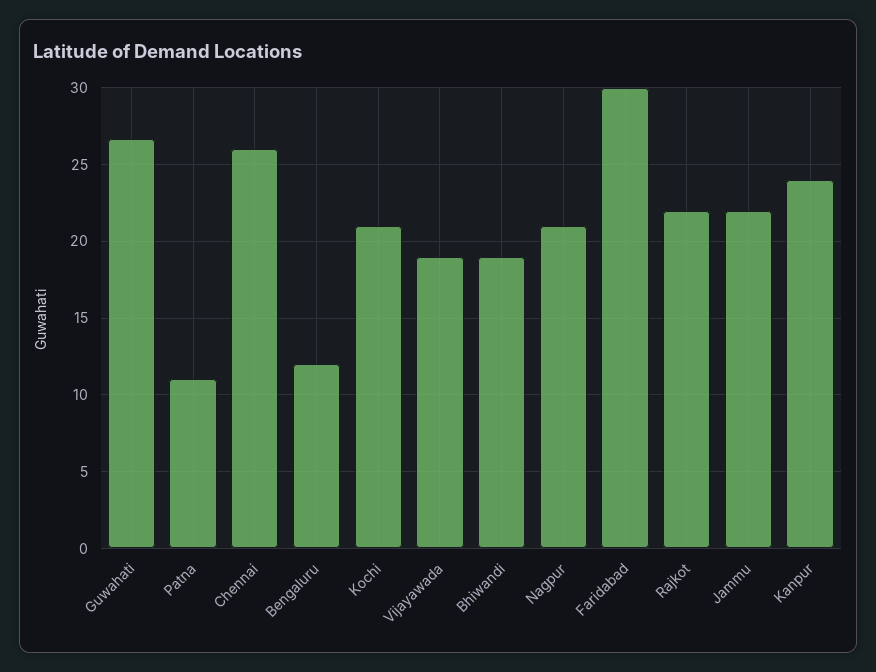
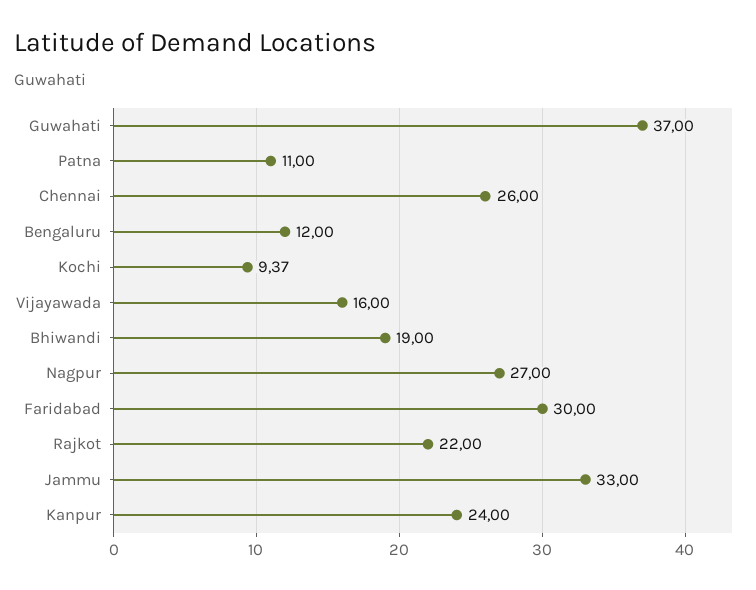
  {
-   "Guwahati": 26.5,
+   "Guwahati": 37,
    "Patna": 11,
    "Chennai": 26,
    "Bengaluru": 12,
-   "Kochi": 21,
+   "Kochi": 9.37,
-   "Vijayawada": 19,
+   "Vijayawada": 16,
    "Bhiwandi": 19,
-   "Nagpur": 21,
+   "Nagpur": 27,
    "Faridabad": 30,
    "Rajkot": 22,
-   "Jammu": 22,
+   "Jammu": 33,
    "Kanpur": 24
  }

